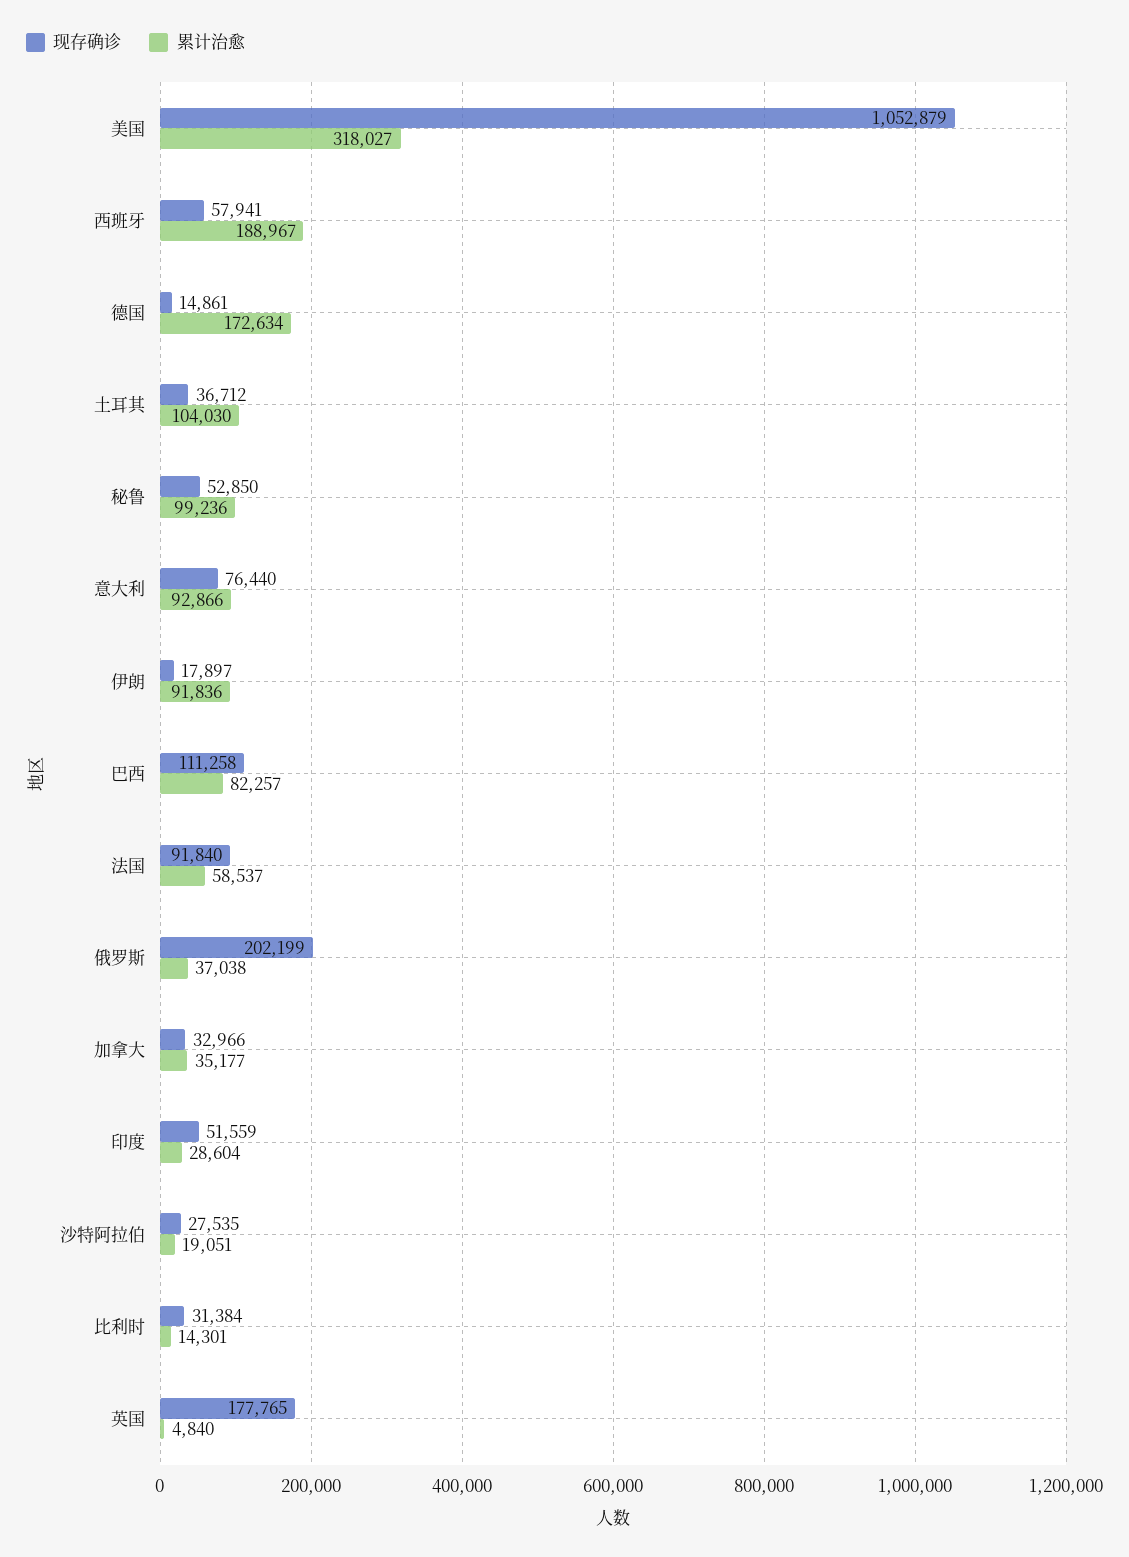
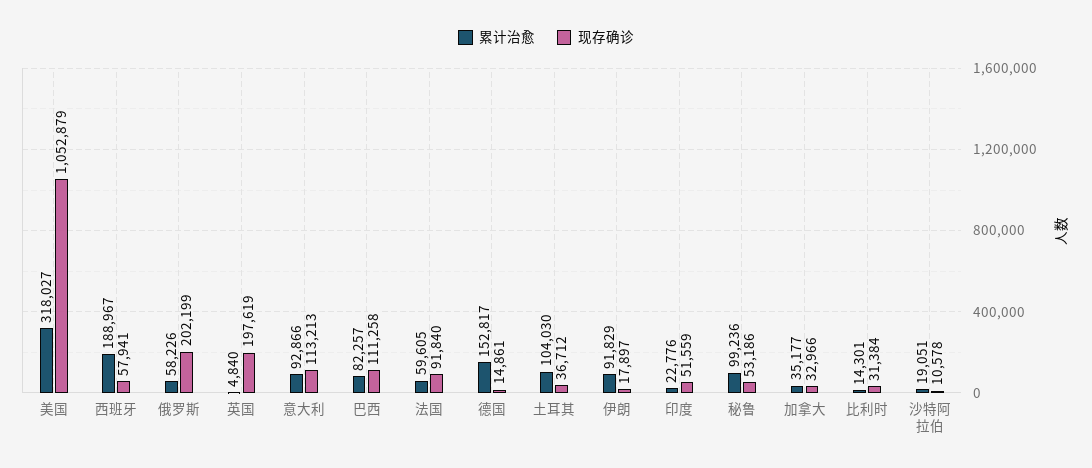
  {
    "现存确诊": {
      "美国": 1052879,
      "西班牙": 57941,
      "德国": 14861,
      "土耳其": 36712,
-     "秘鲁": 52850,
+     "秘鲁": 53186,
-     "意大利": 76440,
+     "意大利": 113213,
      "伊朗": 17897,
      "巴西": 111258,
      "法国": 91840,
      "俄罗斯": 202199,
      "加拿大": 32966,
      "印度": 51559,
-     "沙特阿拉伯": 27535,
+     "沙特阿拉伯": 10578,
      "比利时": 31384,
-     "英国": 177765
+     "英国": 197619
    },
    "累计治愈": {
      "美国": 318027,
      "西班牙": 188967,
-     "德国": 172634,
+     "德国": 152817,
      "土耳其": 104030,
      "秘鲁": 99236,
      "意大利": 92866,
-     "伊朗": 91836,
+     "伊朗": 91829,
      "巴西": 82257,
-     "法国": 58537,
+     "法国": 59605,
-     "俄罗斯": 37038,
+     "俄罗斯": 58226,
      "加拿大": 35177,
-     "印度": 28604,
+     "印度": 22776,
      "沙特阿拉伯": 19051,
      "比利时": 14301,
      "英国": 4840
    }
  }

